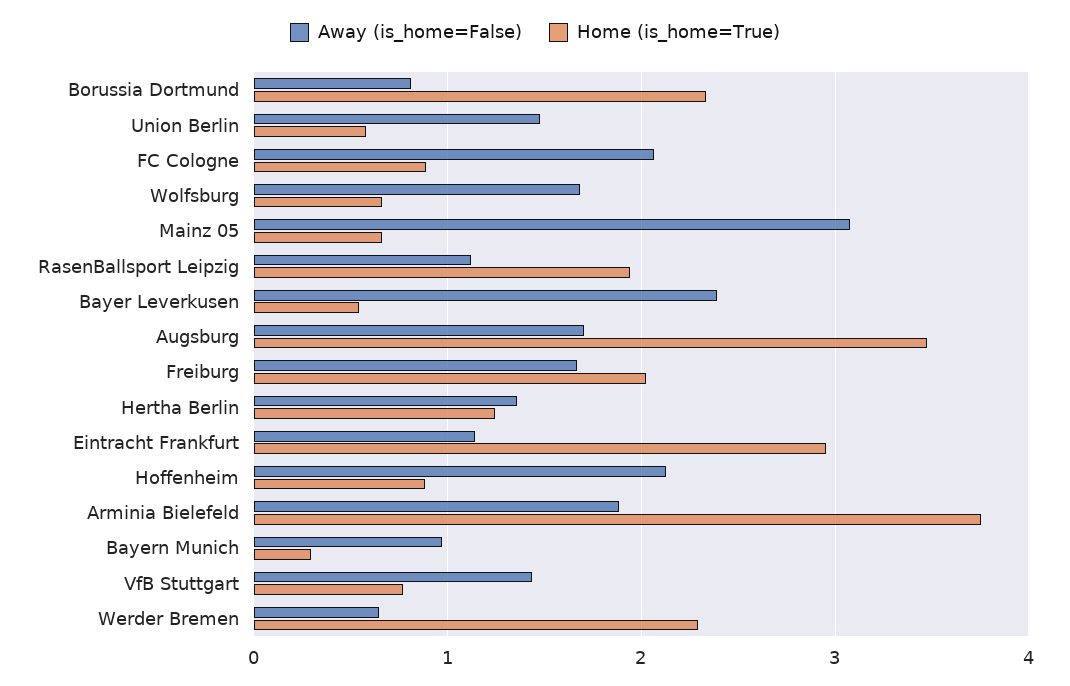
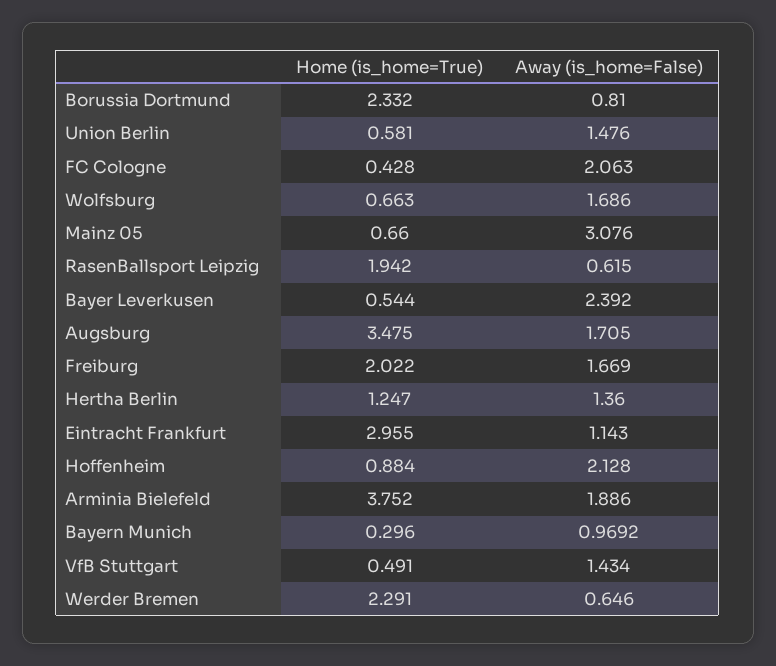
  {
    "Away (is_home=False)": {
      "Borussia Dortmund": 0.81,
      "Union Berlin": 1.476,
      "FC Cologne": 2.063,
      "Wolfsburg": 1.686,
      "Mainz 05": 3.076,
-     "RasenBallsport Leipzig": 1.1,
+     "RasenBallsport Leipzig": 0.615,
      "Bayer Leverkusen": 2.392,
      "Augsburg": 1.705,
      "Freiburg": 1.669,
      "Hertha Berlin": 1.36,
      "Eintracht Frankfurt": 1.143,
      "Hoffenheim": 2.128,
      "Arminia Bielefeld": 1.886,
      "Bayern Munich": 0.9692,
      "VfB Stuttgart": 1.434,
      "Werder Bremen": 0.646
    },
    "Home (is_home=True)": {
      "Borussia Dortmund": 2.332,
      "Union Berlin": 0.581,
-     "FC Cologne": 0.9,
+     "FC Cologne": 0.428,
      "Wolfsburg": 0.663,
      "Mainz 05": 0.66,
      "RasenBallsport Leipzig": 1.942,
      "Bayer Leverkusen": 0.544,
      "Augsburg": 3.475,
      "Freiburg": 2.022,
      "Hertha Berlin": 1.247,
      "Eintracht Frankfurt": 2.955,
      "Hoffenheim": 0.884,
      "Arminia Bielefeld": 3.752,
      "Bayern Munich": 0.296,
-     "VfB Stuttgart": 0.8,
+     "VfB Stuttgart": 0.491,
      "Werder Bremen": 2.291
    }
  }

